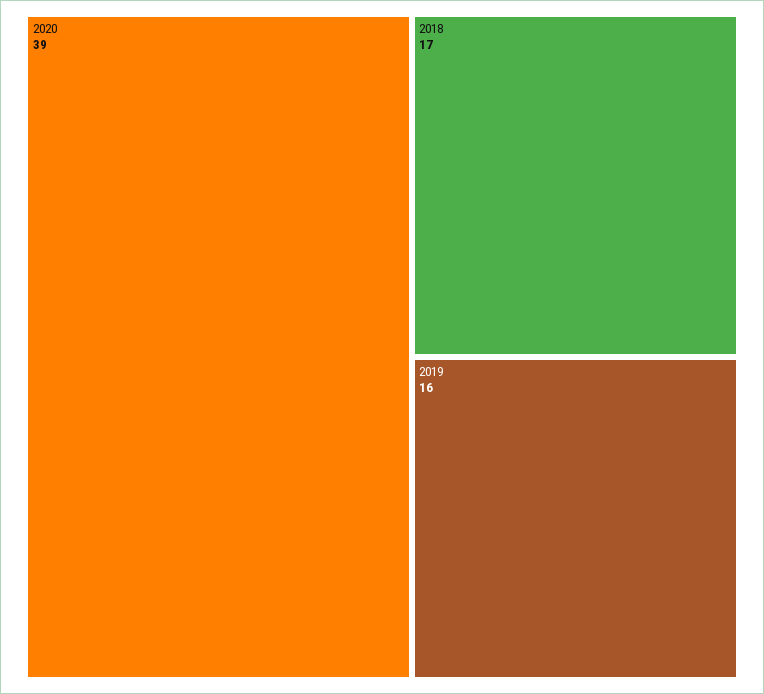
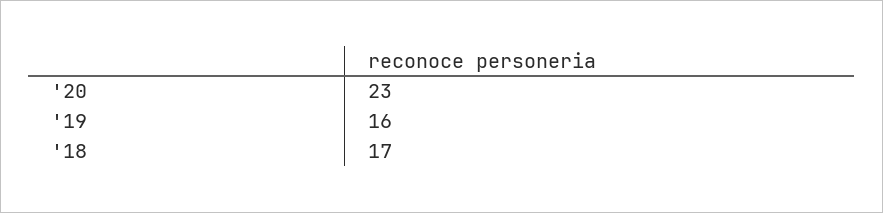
  {
-   "2020": 39,
+   "2020": 23,
    "2018": 17,
    "2019": 16
  }

